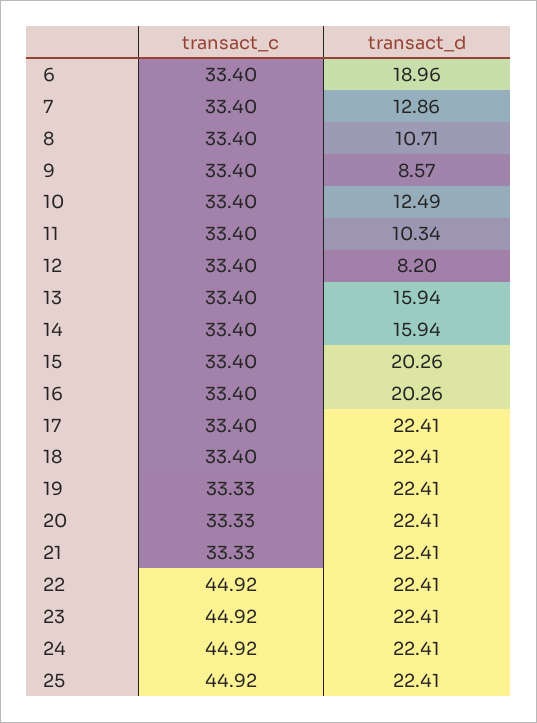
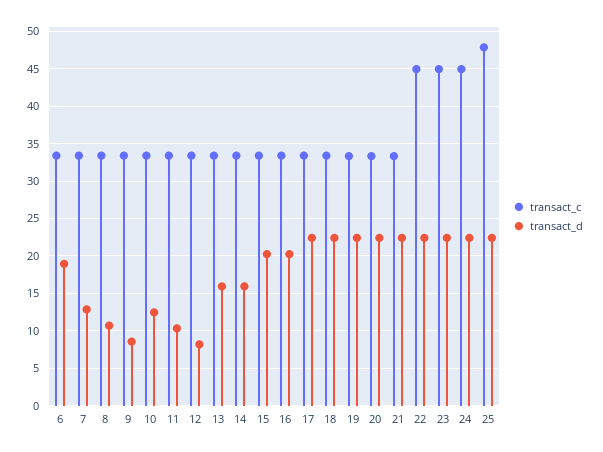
  {
    "transact_c": {
      "6": 33.4,
      "7": 33.4,
      "8": 33.4,
      "9": 33.4,
      "10": 33.4,
      "11": 33.4,
      "12": 33.4,
      "13": 33.4,
      "14": 33.4,
      "15": 33.4,
      "16": 33.4,
      "17": 33.4,
      "18": 33.4,
      "19": 33.33,
      "20": 33.33,
      "21": 33.33,
      "22": 44.92,
      "23": 44.92,
      "24": 44.92,
-     "25": 44.92
+     "25": 48
    },
    "transact_d": {
      "6": 18.96,
      "7": 12.86,
      "8": 10.71,
      "9": 8.57,
      "10": 12.49,
      "11": 10.34,
      "12": 8.2,
      "13": 15.94,
      "14": 15.94,
      "15": 20.26,
      "16": 20.26,
      "17": 22.41,
      "18": 22.41,
      "19": 22.41,
      "20": 22.41,
      "21": 22.41,
      "22": 22.41,
      "23": 22.41,
      "24": 22.41,
      "25": 22.41
    }
  }

